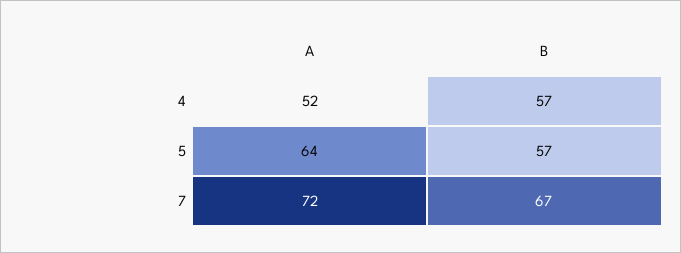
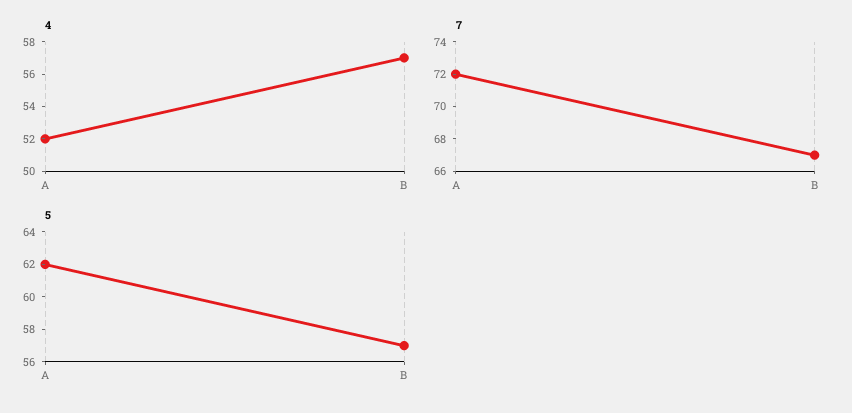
  {
    "4": {
      "A": 52,
      "B": 57
    },
    "5": {
-     "A": 64,
+     "A": 62,
      "B": 57
    },
    "7": {
      "A": 72,
      "B": 67
    }
  }

